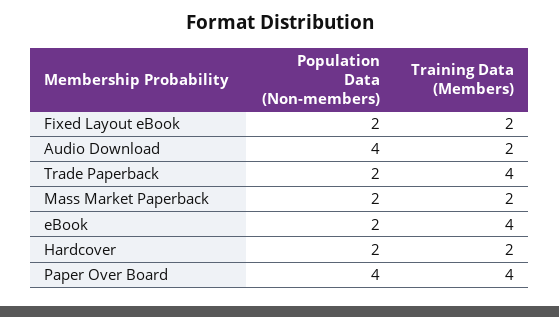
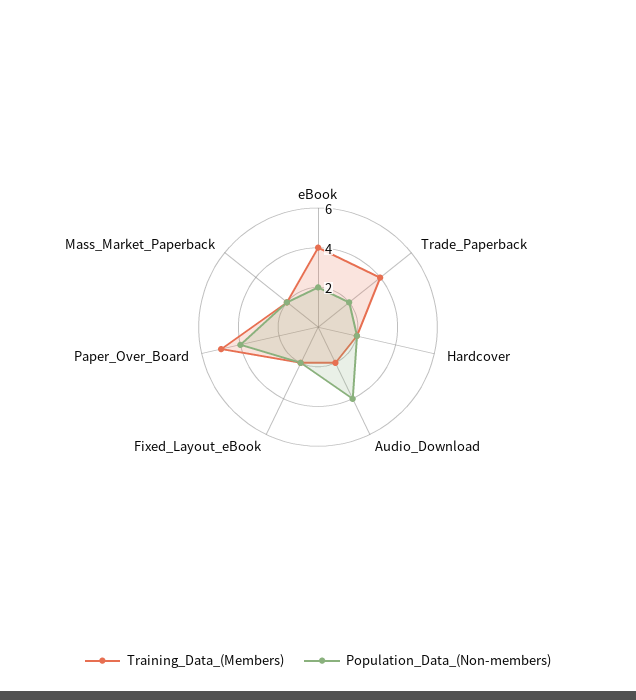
  {
    "Population Data (Non-members)": {
      "Fixed Layout eBook": 2,
      "Audio Download": 4,
      "Trade Paperback": 2,
      "Mass Market Paperback": 2,
      "eBook": 2,
      "Hardcover": 2,
      "Paper Over Board": 4
    },
    "Training Data (Members)": {
      "Fixed Layout eBook": 2,
      "Audio Download": 2,
      "Trade Paperback": 4,
      "Mass Market Paperback": 2,
      "eBook": 4,
      "Hardcover": 2,
-     "Paper Over Board": 4
+     "Paper Over Board": 5
    }
  }

